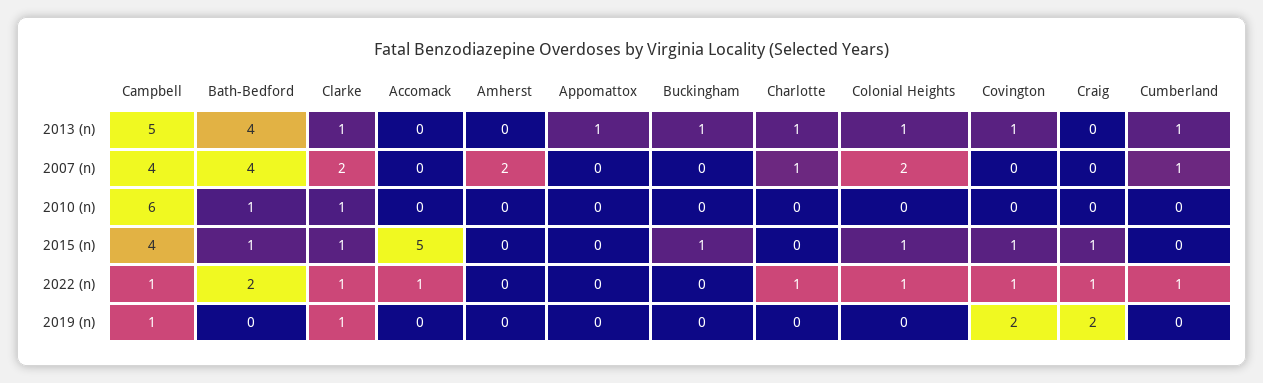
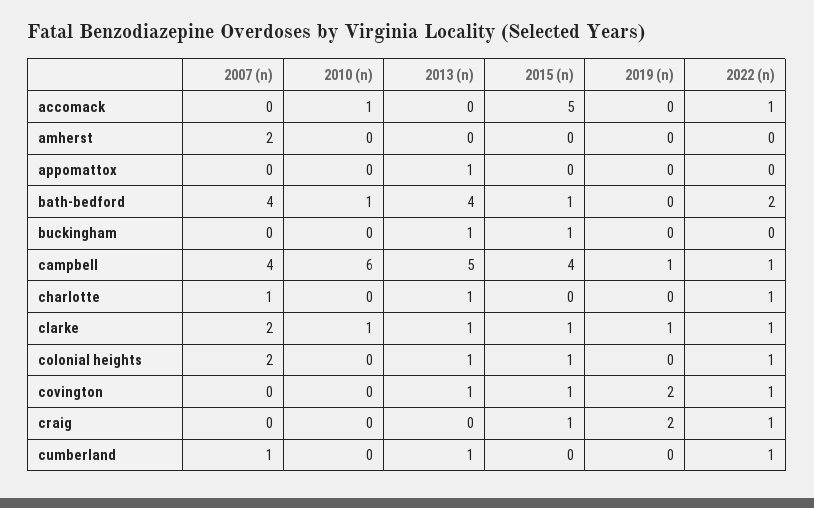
  {
    "Campbell": {
      "2013 (n)": 5,
      "2007 (n)": 4,
      "2010 (n)": 6,
      "2015 (n)": 4,
      "2022 (n)": 1,
      "2019 (n)": 1
    },
    "Bath-Bedford": {
      "2013 (n)": 4,
      "2007 (n)": 4,
      "2010 (n)": 1,
      "2015 (n)": 1,
      "2022 (n)": 2,
      "2019 (n)": 0
    },
    "Clarke": {
      "2013 (n)": 1,
      "2007 (n)": 2,
      "2010 (n)": 1,
      "2015 (n)": 1,
      "2022 (n)": 1,
      "2019 (n)": 1
    },
    "Accomack": {
      "2013 (n)": 0,
      "2007 (n)": 0,
-     "2010 (n)": 0,
+     "2010 (n)": 1,
      "2015 (n)": 5,
      "2022 (n)": 1,
      "2019 (n)": 0
    },
    "Amherst": {
      "2013 (n)": 0,
      "2007 (n)": 2,
      "2010 (n)": 0,
      "2015 (n)": 0,
      "2022 (n)": 0,
      "2019 (n)": 0
    },
    "Appomattox": {
      "2013 (n)": 1,
      "2007 (n)": 0,
      "2010 (n)": 0,
      "2015 (n)": 0,
      "2022 (n)": 0,
      "2019 (n)": 0
    },
    "Buckingham": {
      "2013 (n)": 1,
      "2007 (n)": 0,
      "2010 (n)": 0,
      "2015 (n)": 1,
      "2022 (n)": 0,
      "2019 (n)": 0
    },
    "Charlotte": {
      "2013 (n)": 1,
      "2007 (n)": 1,
      "2010 (n)": 0,
      "2015 (n)": 0,
      "2022 (n)": 1,
      "2019 (n)": 0
    },
    "Colonial Heights": {
      "2013 (n)": 1,
      "2007 (n)": 2,
      "2010 (n)": 0,
      "2015 (n)": 1,
      "2022 (n)": 1,
      "2019 (n)": 0
    },
    "Covington": {
      "2013 (n)": 1,
      "2007 (n)": 0,
      "2010 (n)": 0,
      "2015 (n)": 1,
      "2022 (n)": 1,
      "2019 (n)": 2
    },
    "Craig": {
      "2013 (n)": 0,
      "2007 (n)": 0,
      "2010 (n)": 0,
      "2015 (n)": 1,
      "2022 (n)": 1,
      "2019 (n)": 2
    },
    "Cumberland": {
      "2013 (n)": 1,
      "2007 (n)": 1,
      "2010 (n)": 0,
      "2015 (n)": 0,
      "2022 (n)": 1,
      "2019 (n)": 0
    }
  }

